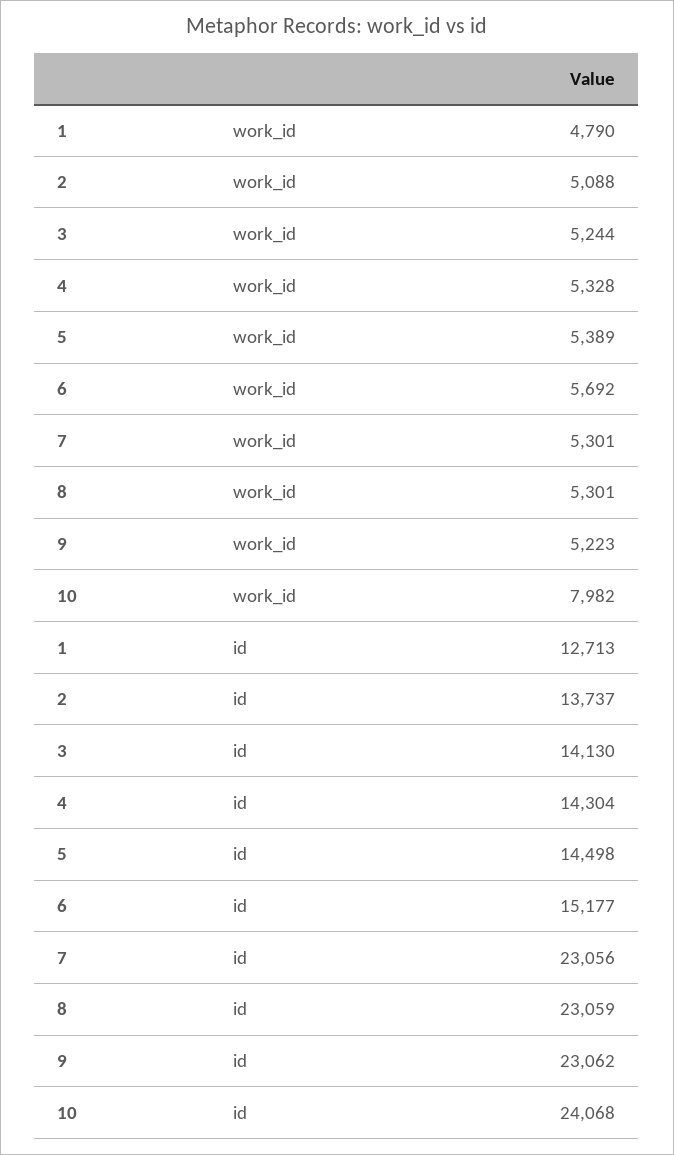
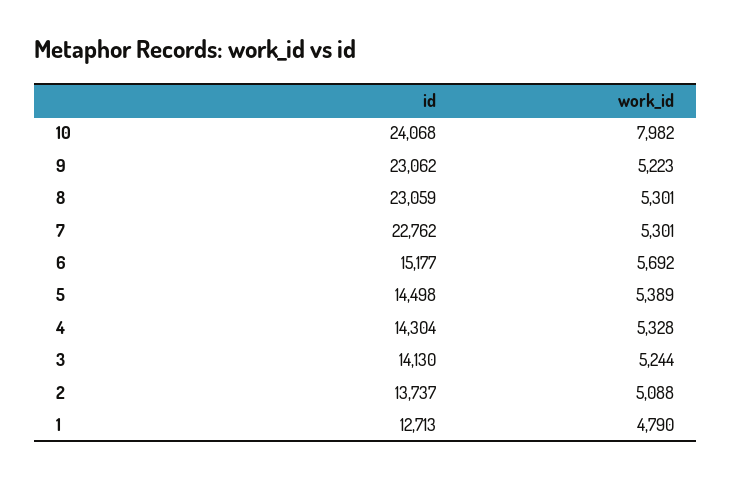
  {
    "1": {
      "work_id": 4790,
      "id": 12713
    },
    "2": {
      "work_id": 5088,
      "id": 13737
    },
    "3": {
      "work_id": 5244,
      "id": 14130
    },
    "4": {
      "work_id": 5328,
      "id": 14304
    },
    "5": {
      "work_id": 5389,
      "id": 14498
    },
    "6": {
      "work_id": 5692,
      "id": 15177
    },
    "7": {
      "work_id": 5301,
-     "id": 23056
+     "id": 22762
    },
    "8": {
      "work_id": 5301,
      "id": 23059
    },
    "9": {
      "work_id": 5223,
      "id": 23062
    },
    "10": {
      "work_id": 7982,
      "id": 24068
    }
  }

